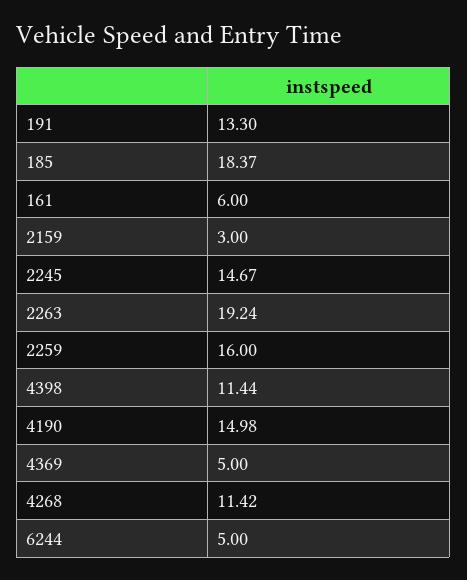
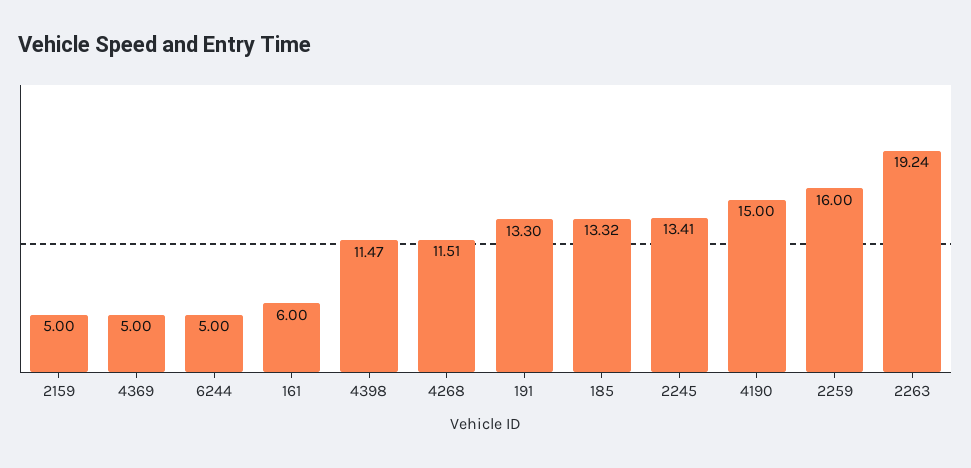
  {
    "191": 13.3,
-   "185": 18.37,
+   "185": 13.32,
    "161": 6,
-   "2159": 3,
+   "2159": 5,
-   "2245": 14.67,
+   "2245": 13.41,
    "2263": 19.24,
    "2259": 16,
-   "4398": 11.44,
+   "4398": 11.47,
-   "4190": 14.98,
+   "4190": 15,
    "4369": 5,
-   "4268": 11.42,
+   "4268": 11.51,
    "6244": 5
  }

